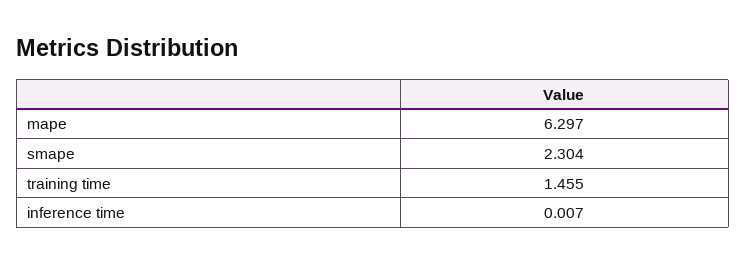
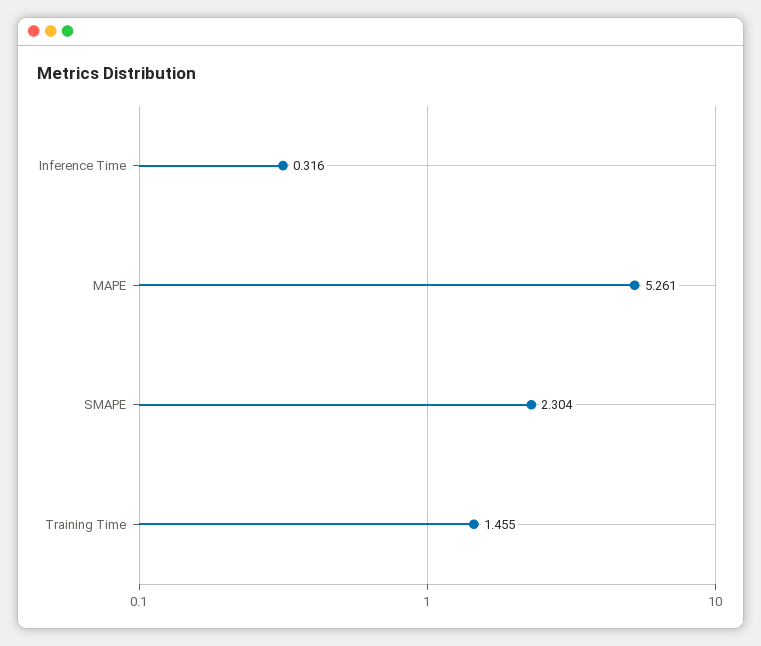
  {
-   "mape": 6.297,
+   "mape": 5.261,
    "smape": 2.304,
    "training time": 1.455,
-   "inference time": 0.007
+   "inference time": 0.316
  }

